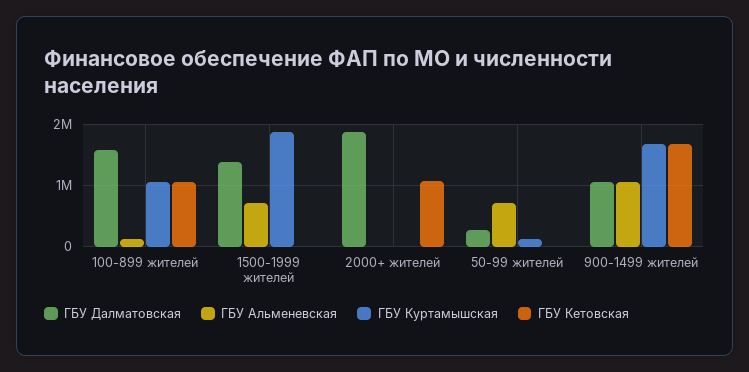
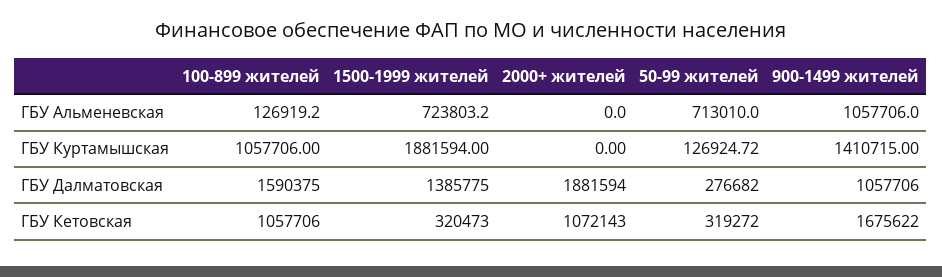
  {
    "ГБУ Далматовская": {
      "100-899 жителей": 1590375,
      "1500-1999 жителей": 1385775,
      "2000+ жителей": 1881594,
      "50-99 жителей": 276682,
      "900-1499 жителей": 1057706
    },
    "ГБУ Альменевская": {
      "100-899 жителей": 126919.2,
      "1500-1999 жителей": 723803.2,
      "2000+ жителей": 0,
      "50-99 жителей": 713010,
      "900-1499 жителей": 1057706
    },
    "ГБУ Куртамышская": {
      "100-899 жителей": 1057706,
      "1500-1999 жителей": 1881594,
      "2000+ жителей": 0,
      "50-99 жителей": 126924.72,
-     "900-1499 жителей": 1700000
+     "900-1499 жителей": 1410715
    },
    "ГБУ Кетовская": {
      "100-899 жителей": 1057706,
-     "1500-1999 жителей": 0,
+     "1500-1999 жителей": 320473,
      "2000+ жителей": 1072143,
-     "50-99 жителей": 0,
+     "50-99 жителей": 319272,
      "900-1499 жителей": 1675622
    }
  }

